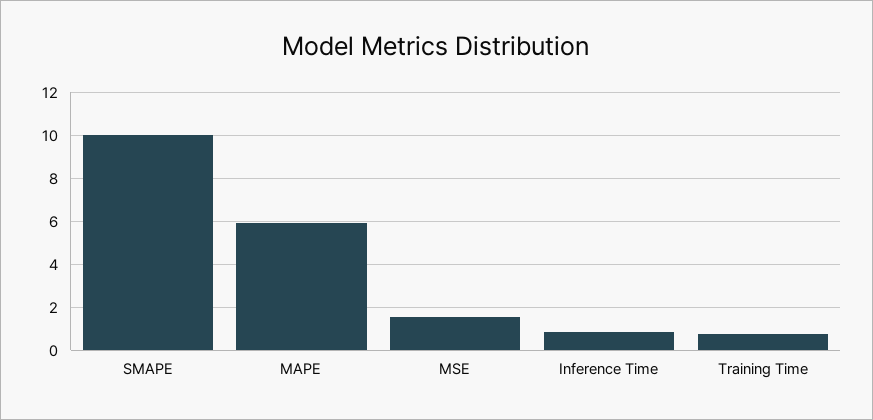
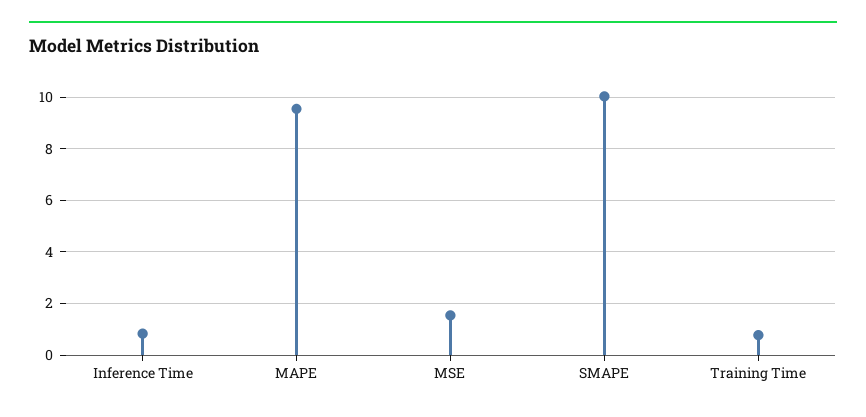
  {
    "SMAPE": 10,
-   "MAPE": 6,
+   "MAPE": 9.5,
    "MSE": 1.5,
    "Inference Time": 0.75,
    "Training Time": 0.75
  }

